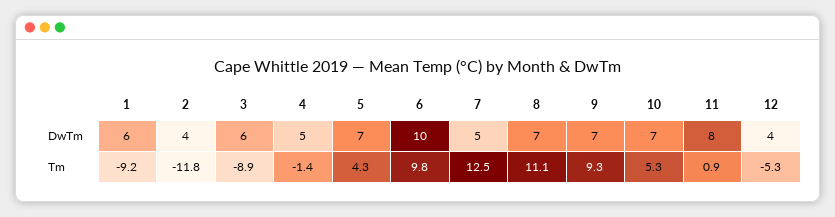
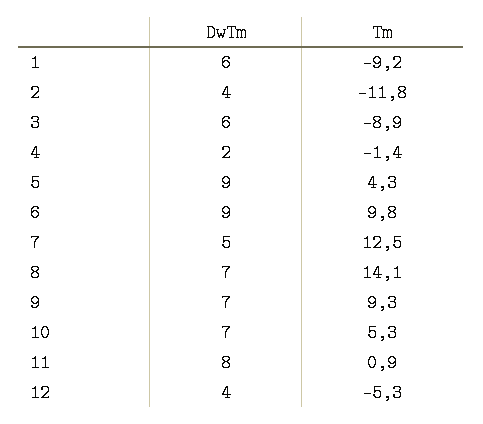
  {
    "1": {
      "DwTm": 6,
      "Tm": -9.2
    },
    "2": {
      "DwTm": 4,
      "Tm": -11.8
    },
    "3": {
      "DwTm": 6,
      "Tm": -8.9
    },
    "4": {
-     "DwTm": 5,
+     "DwTm": 2,
      "Tm": -1.4
    },
    "5": {
-     "DwTm": 7,
+     "DwTm": 9,
      "Tm": 4.3
    },
    "6": {
-     "DwTm": 10,
+     "DwTm": 9,
      "Tm": 9.8
    },
    "7": {
      "DwTm": 5,
      "Tm": 12.5
    },
    "8": {
      "DwTm": 7,
-     "Tm": 11.1
+     "Tm": 14.1
    },
    "9": {
      "DwTm": 7,
      "Tm": 9.3
    },
    "10": {
      "DwTm": 7,
      "Tm": 5.3
    },
    "11": {
      "DwTm": 8,
      "Tm": 0.9
    },
    "12": {
      "DwTm": 4,
      "Tm": -5.3
    }
  }

